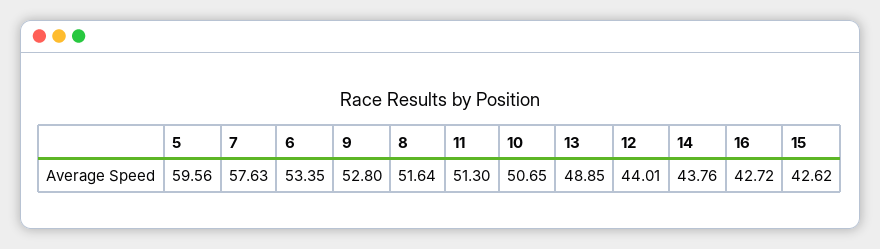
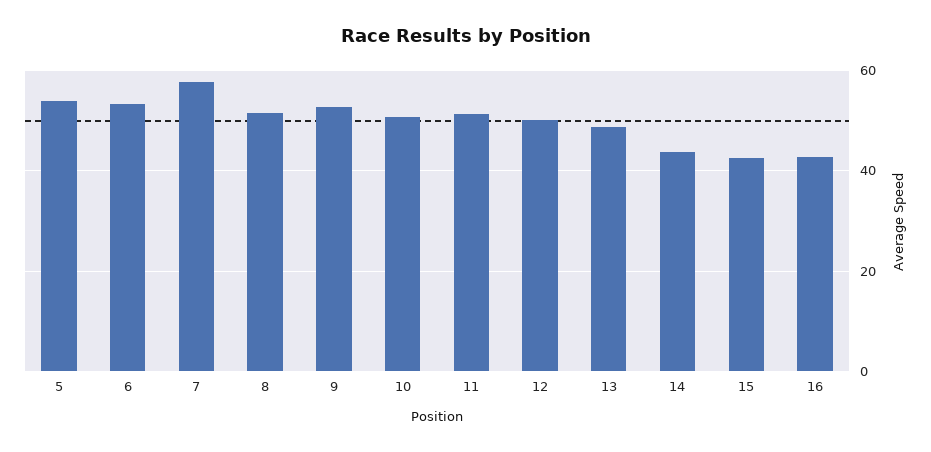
  {
-   "5": 59.56,
+   "5": 54,
    "7": 57.63,
    "6": 53.35,
    "9": 52.8,
    "8": 51.64,
    "11": 51.3,
    "10": 50.65,
    "13": 48.85,
-   "12": 44.01,
+   "12": 50,
    "14": 43.76,
    "16": 42.72,
    "15": 42.62
  }

